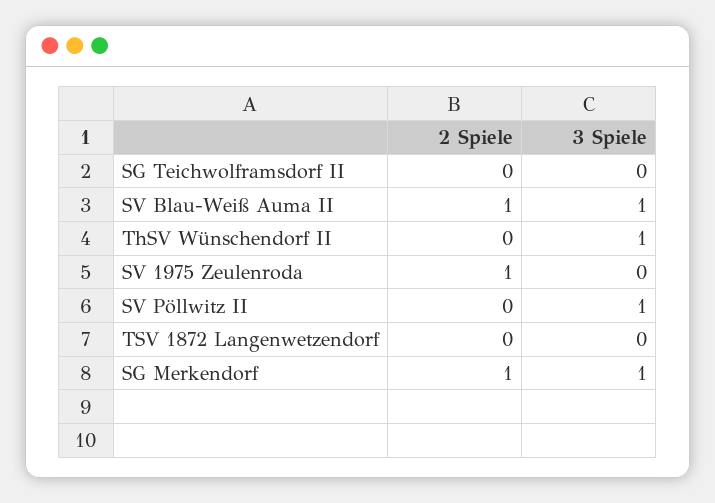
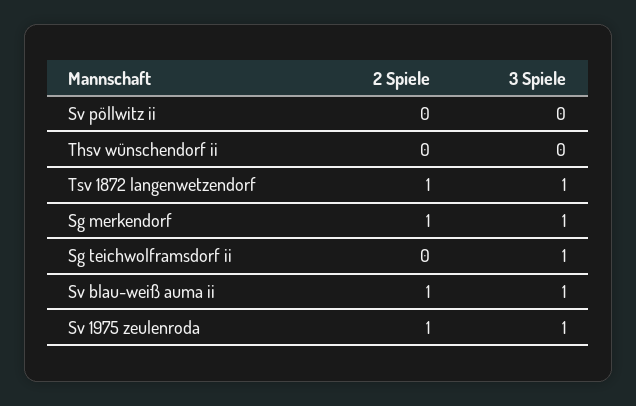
  {
    "2 Spiele": {
      "SG Teichwolframsdorf II": 0,
      "SV Blau-Weiß Auma II": 1,
      "ThSV Wünschendorf II": 0,
      "SV 1975 Zeulenroda": 1,
      "SV Pöllwitz II": 0,
-     "TSV 1872 Langenwetzendorf": 0,
+     "TSV 1872 Langenwetzendorf": 1,
      "SG Merkendorf": 1
    },
    "3 Spiele": {
-     "SG Teichwolframsdorf II": 0,
+     "SG Teichwolframsdorf II": 1,
      "SV Blau-Weiß Auma II": 1,
-     "ThSV Wünschendorf II": 1,
+     "ThSV Wünschendorf II": 0,
-     "SV 1975 Zeulenroda": 0,
+     "SV 1975 Zeulenroda": 1,
-     "SV Pöllwitz II": 1,
+     "SV Pöllwitz II": 0,
-     "TSV 1872 Langenwetzendorf": 0,
+     "TSV 1872 Langenwetzendorf": 1,
      "SG Merkendorf": 1
    }
  }

